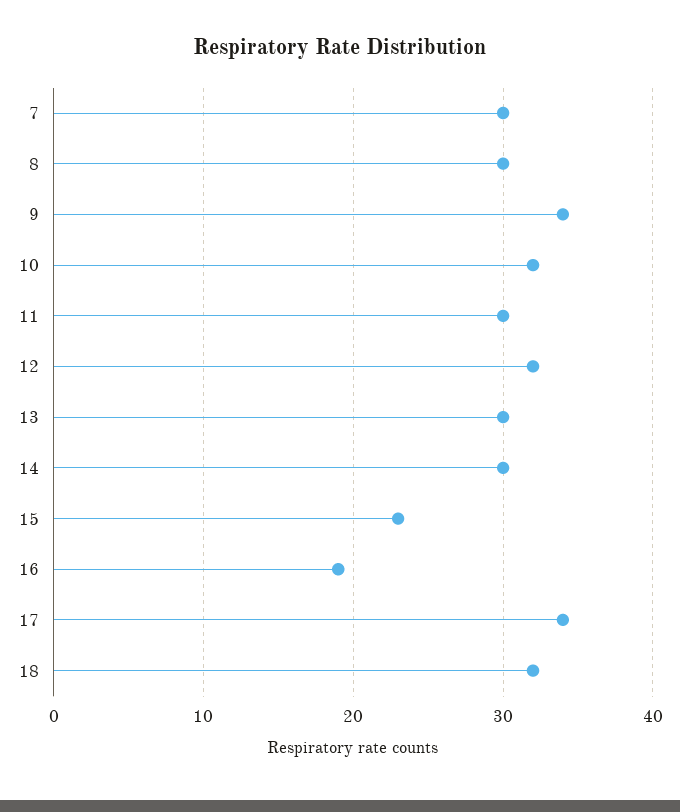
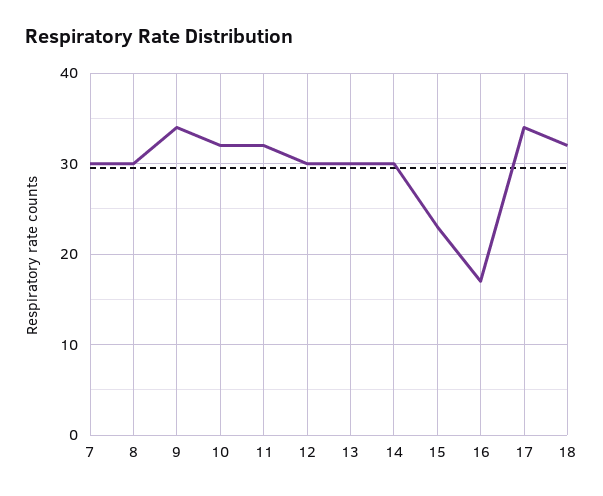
  {
    "7": 30,
    "8": 30,
    "9": 34,
    "10": 32,
-   "11": 30,
+   "11": 32,
-   "12": 32,
+   "12": 30,
    "13": 30,
    "14": 30,
    "15": 23,
-   "16": 19,
+   "16": 17,
    "17": 34,
    "18": 32
  }

